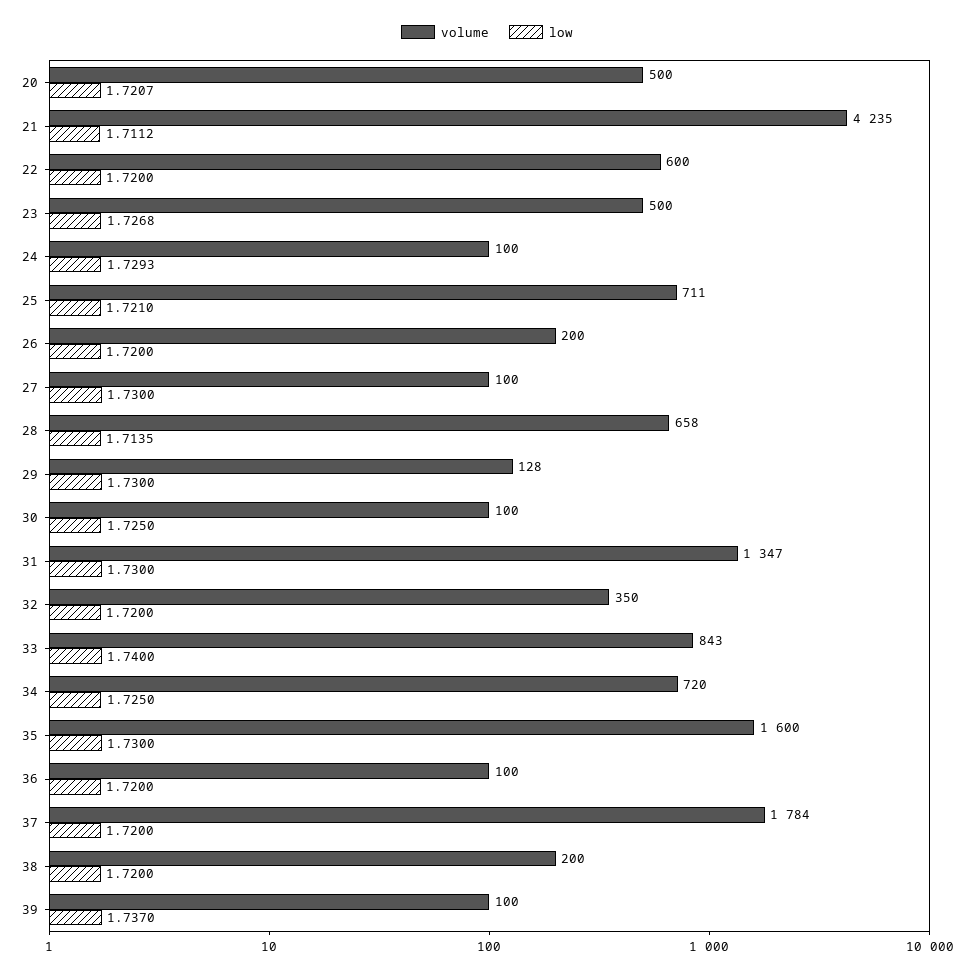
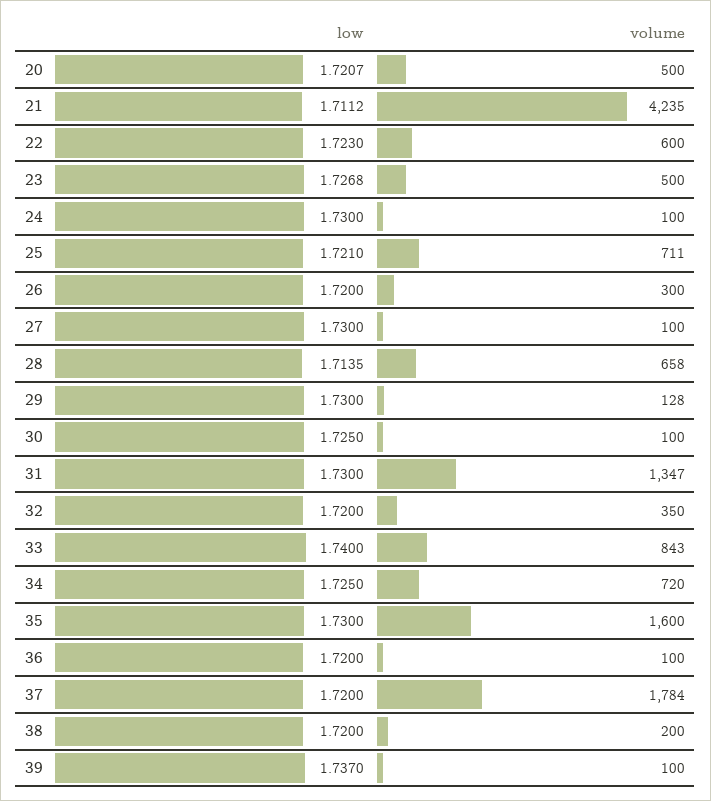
  {
    "volume": {
      "20": 500,
      "21": 4235,
      "22": 600,
      "23": 500,
      "24": 100,
      "25": 711,
-     "26": 200,
+     "26": 300,
      "27": 100,
      "28": 658,
      "29": 128,
      "30": 100,
      "31": 1347,
      "32": 350,
      "33": 843,
      "34": 720,
      "35": 1600,
      "36": 100,
      "37": 1784,
      "38": 200,
      "39": 100
    },
    "low": {
      "20": 1.7207,
      "21": 1.7112,
-     "22": 1.72,
+     "22": 1.723,
      "23": 1.7268,
-     "24": 1.7293,
+     "24": 1.73,
      "25": 1.721,
      "26": 1.72,
      "27": 1.73,
      "28": 1.7135,
      "29": 1.73,
      "30": 1.725,
      "31": 1.73,
      "32": 1.72,
      "33": 1.74,
      "34": 1.725,
      "35": 1.73,
      "36": 1.72,
      "37": 1.72,
      "38": 1.72,
      "39": 1.737
    }
  }

